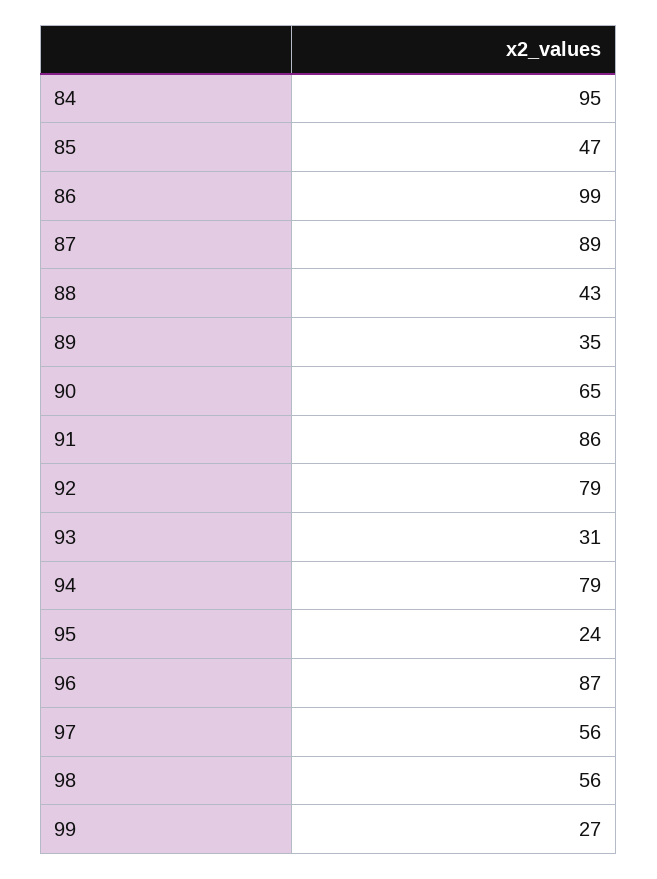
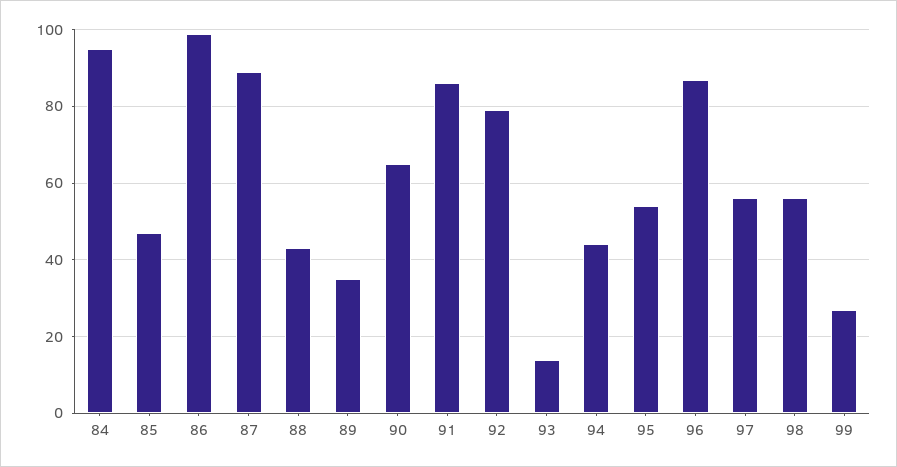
  {
    "84": 95,
    "85": 47,
    "86": 99,
    "87": 89,
    "88": 43,
    "89": 35,
    "90": 65,
    "91": 86,
    "92": 79,
-   "93": 31,
+   "93": 15,
-   "94": 79,
+   "94": 45,
-   "95": 24,
+   "95": 55,
    "96": 87,
    "97": 56,
    "98": 56,
    "99": 27
  }

